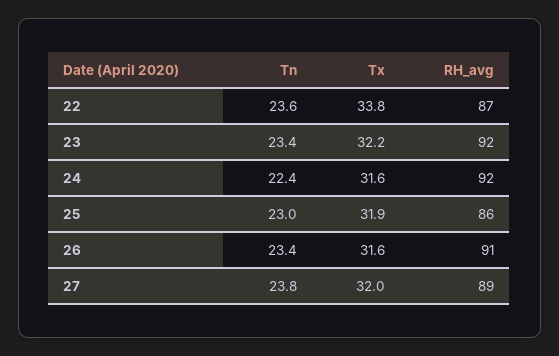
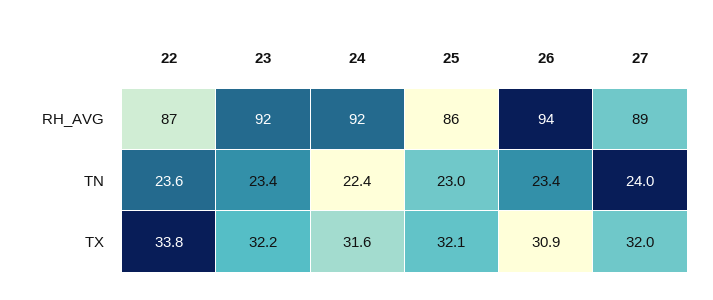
  {
    "Tn": {
      "22": 23.6,
      "23": 23.4,
      "24": 22.4,
      "25": 23,
      "26": 23.4,
-     "27": 23.8
+     "27": 24
    },
    "Tx": {
      "22": 33.8,
      "23": 32.2,
      "24": 31.6,
-     "25": 31.9,
+     "25": 32.1,
-     "26": 31.6,
+     "26": 30.9,
      "27": 32
    },
    "RH_avg": {
      "22": 87,
      "23": 92,
      "24": 92,
      "25": 86,
-     "26": 91,
+     "26": 94,
      "27": 89
    }
  }

